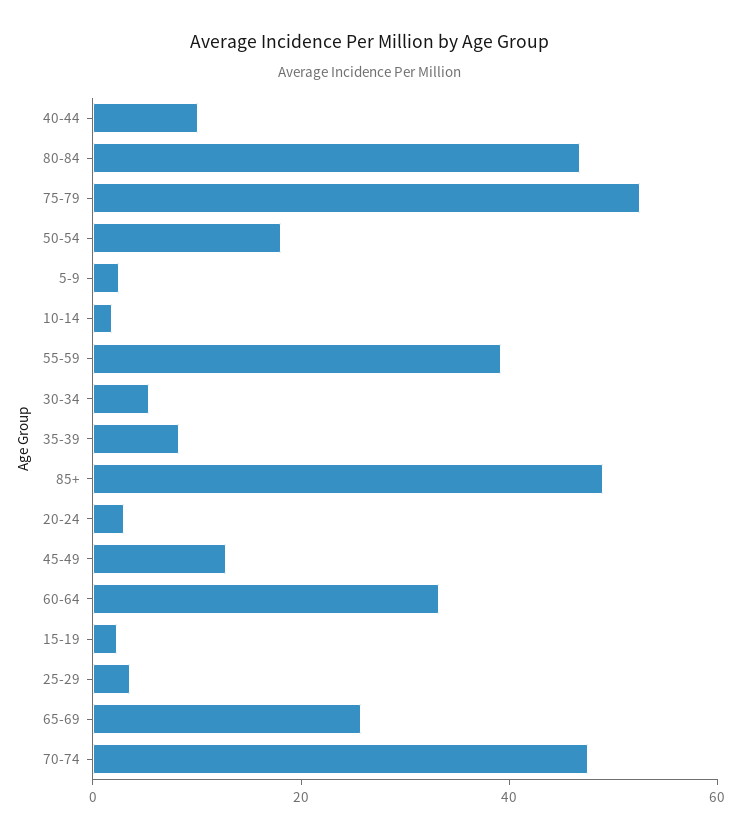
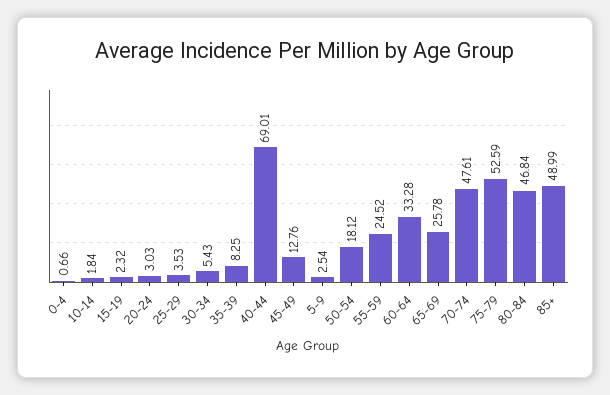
  {
-   "40-44": 10,
+   "40-44": 69.01,
    "80-84": 46.84,
    "75-79": 52.59,
    "50-54": 18.12,
    "5-9": 2.54,
    "10-14": 1.84,
-   "55-59": 40,
+   "55-59": 24.52,
    "30-34": 5.43,
    "35-39": 8.25,
    "85+": 48.99,
    "20-24": 3.03,
    "45-49": 12.76,
    "60-64": 33.28,
    "15-19": 2.32,
    "25-29": 3.53,
    "65-69": 25.78,
-   "70-74": 47.61
+   "70-74": 47.61,
+   "0-4": 0.66
  }

